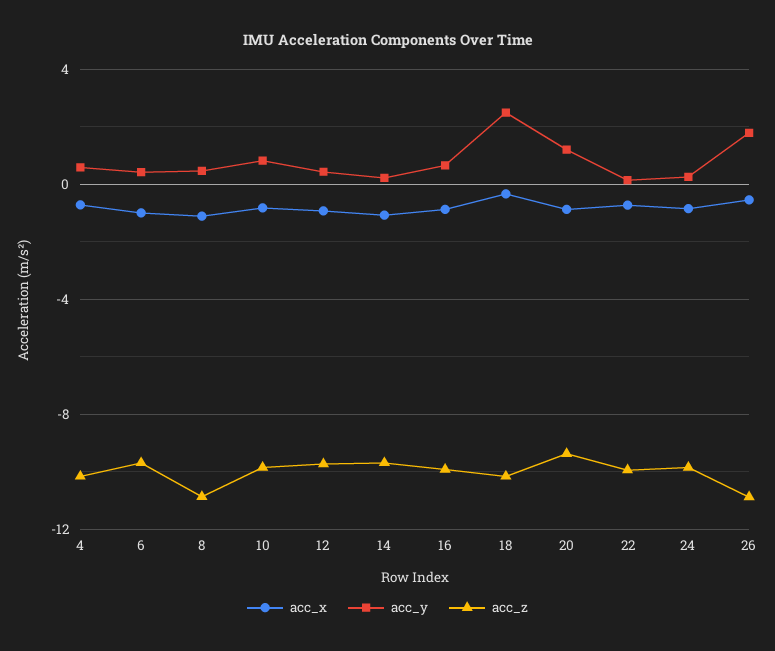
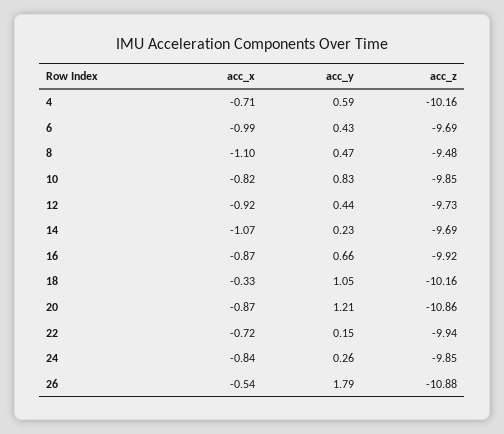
  {
    "acc_x": {
      "4": -0.71,
      "6": -0.99,
      "8": -1.1,
      "10": -0.82,
      "12": -0.92,
      "14": -1.07,
      "16": -0.87,
      "18": -0.33,
      "20": -0.87,
      "22": -0.72,
      "24": -0.84,
      "26": -0.54
    },
    "acc_y": {
      "4": 0.59,
      "6": 0.43,
      "8": 0.47,
      "10": 0.83,
      "12": 0.44,
      "14": 0.23,
      "16": 0.66,
-     "18": 2.5,
+     "18": 1.05,
      "20": 1.21,
      "22": 0.15,
      "24": 0.26,
      "26": 1.79
    },
    "acc_z": {
      "4": -10.16,
      "6": -9.69,
-     "8": -11,
+     "8": -9.48,
      "10": -9.85,
      "12": -9.73,
      "14": -9.69,
      "16": -9.92,
      "18": -10.16,
-     "20": -9.5,
+     "20": -10.86,
      "22": -9.94,
      "24": -9.85,
      "26": -10.88
    }
  }

